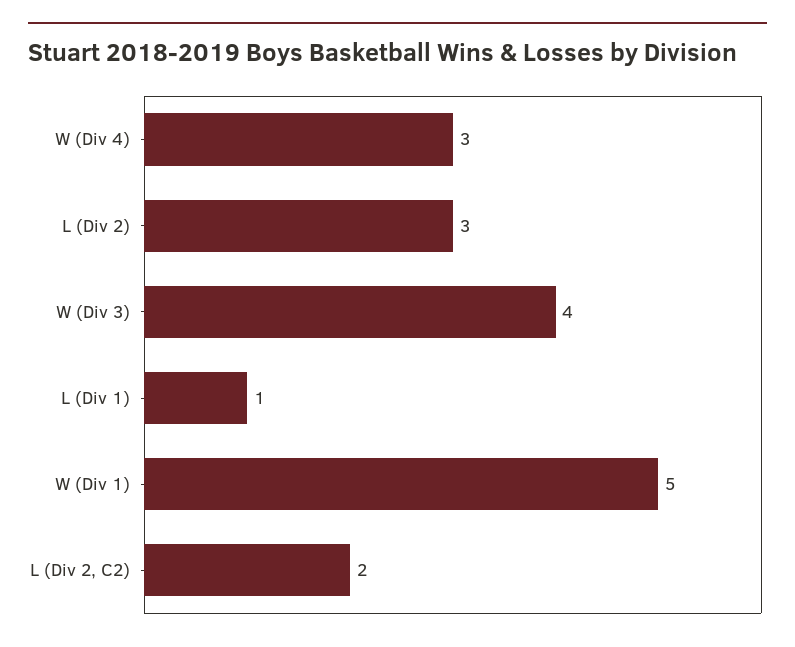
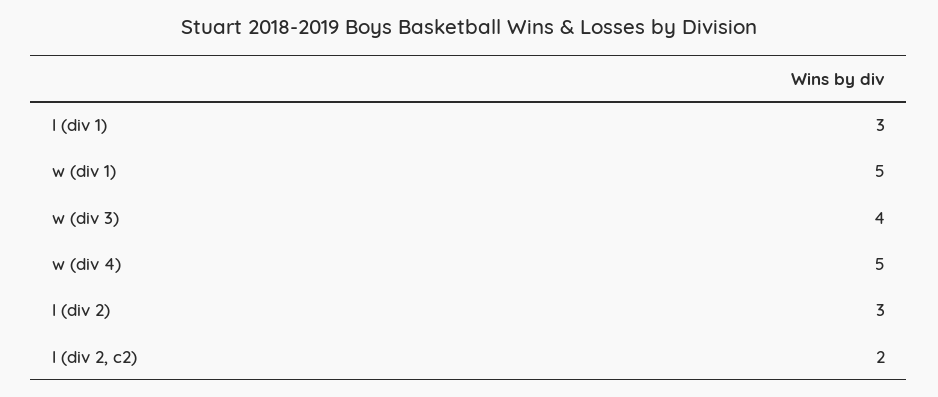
  {
-   "W (Div 4)": 3,
+   "W (Div 4)": 5,
    "L (Div 2)": 3,
    "W (Div 3)": 4,
-   "L (Div 1)": 1,
+   "L (Div 1)": 3,
    "W (Div 1)": 5,
    "L (Div 2, C2)": 2
  }

